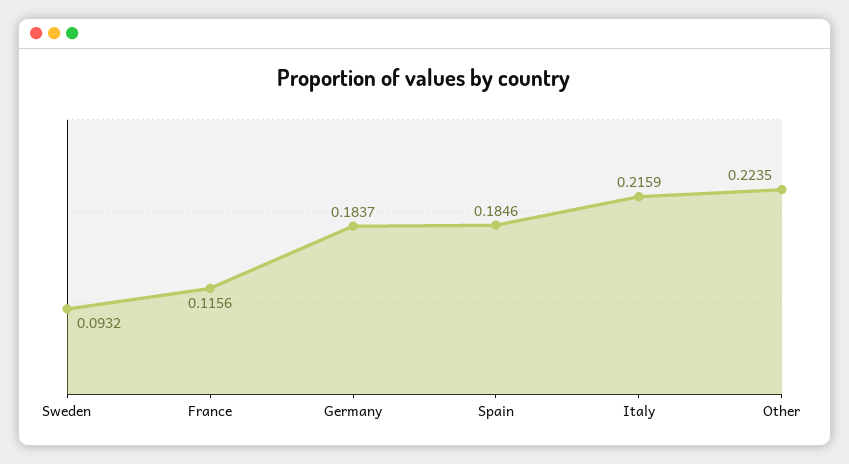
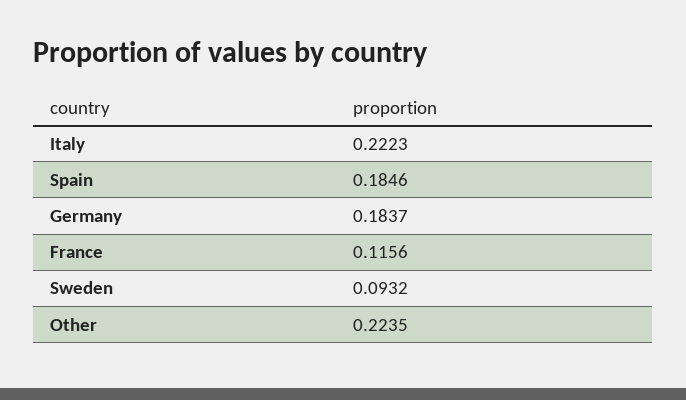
  {
    "Sweden": 0.0932,
    "France": 0.1156,
    "Germany": 0.1837,
    "Spain": 0.1846,
-   "Italy": 0.2159,
+   "Italy": 0.2223,
    "Other": 0.2235
  }

